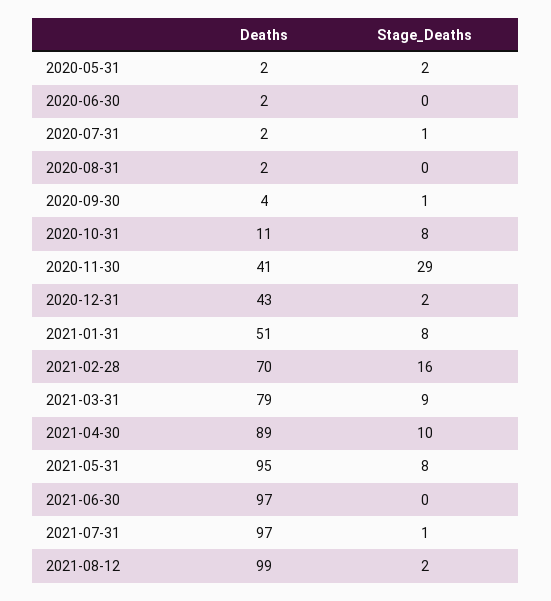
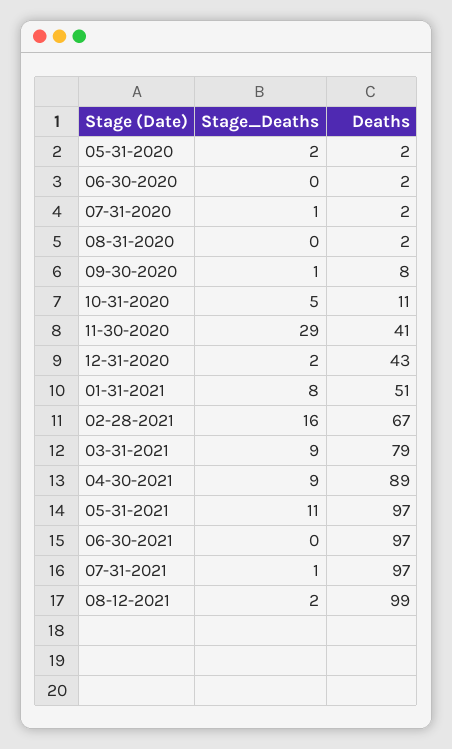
  {
    "Deaths": {
      "2020-05-31": 2,
      "2020-06-30": 2,
      "2020-07-31": 2,
      "2020-08-31": 2,
-     "2020-09-30": 4,
+     "2020-09-30": 8,
      "2020-10-31": 11,
      "2020-11-30": 41,
      "2020-12-31": 43,
      "2021-01-31": 51,
-     "2021-02-28": 70,
+     "2021-02-28": 67,
      "2021-03-31": 79,
      "2021-04-30": 89,
-     "2021-05-31": 95,
+     "2021-05-31": 97,
      "2021-06-30": 97,
      "2021-07-31": 97,
      "2021-08-12": 99
    },
    "Stage_Deaths": {
      "2020-05-31": 2,
      "2020-06-30": 0,
      "2020-07-31": 1,
      "2020-08-31": 0,
      "2020-09-30": 1,
-     "2020-10-31": 8,
+     "2020-10-31": 5,
      "2020-11-30": 29,
      "2020-12-31": 2,
      "2021-01-31": 8,
      "2021-02-28": 16,
      "2021-03-31": 9,
-     "2021-04-30": 10,
+     "2021-04-30": 9,
-     "2021-05-31": 8,
+     "2021-05-31": 11,
      "2021-06-30": 0,
      "2021-07-31": 1,
      "2021-08-12": 2
    }
  }

